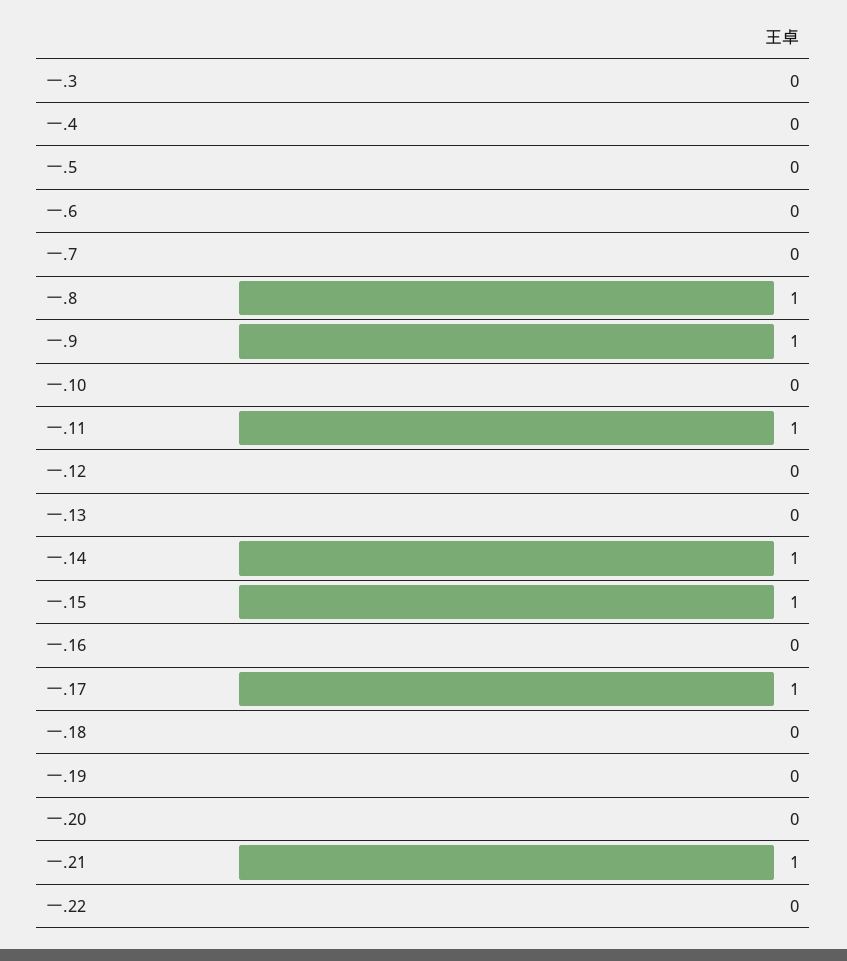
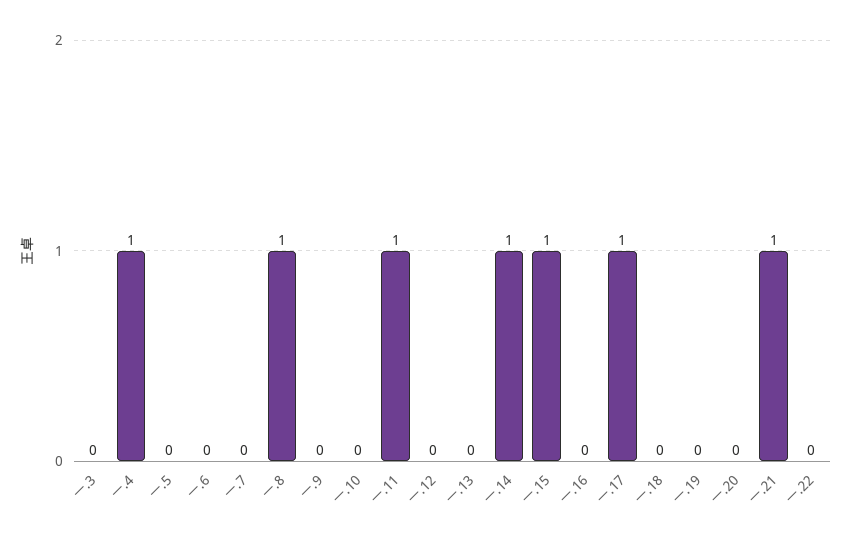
  {
    "一.3": 0,
-   "一.4": 0,
+   "一.4": 1,
    "一.5": 0,
    "一.6": 0,
    "一.7": 0,
    "一.8": 1,
-   "一.9": 1,
+   "一.9": 0,
    "一.10": 0,
    "一.11": 1,
    "一.12": 0,
    "一.13": 0,
    "一.14": 1,
    "一.15": 1,
    "一.16": 0,
    "一.17": 1,
    "一.18": 0,
    "一.19": 0,
    "一.20": 0,
    "一.21": 1,
    "一.22": 0
  }

